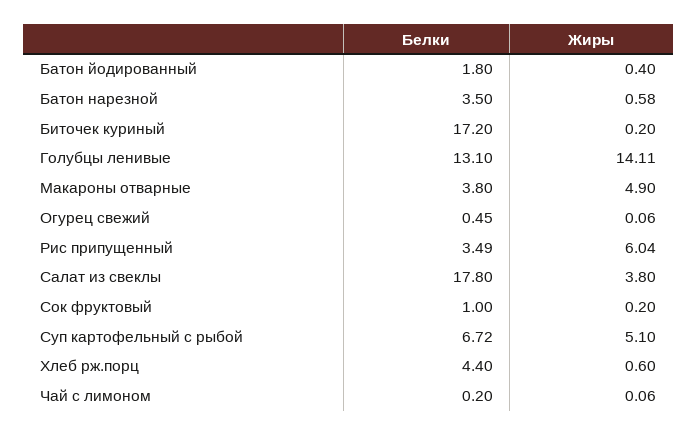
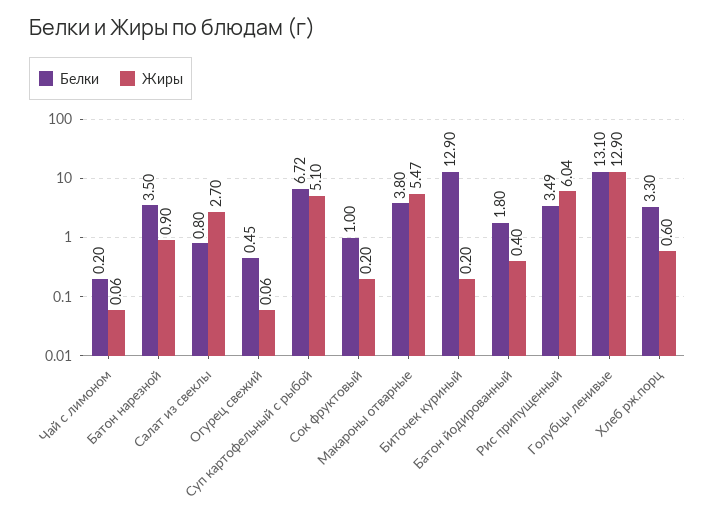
  {
    "Белки": {
      "Батон йодированный": 1.8,
      "Батон нарезной": 3.5,
-     "Биточек куриный": 17.2,
+     "Биточек куриный": 12.9,
      "Голубцы ленивые": 13.1,
      "Макароны отварные": 3.8,
      "Огурец свежий": 0.45,
      "Рис припущенный": 3.49,
-     "Салат из свеклы": 17.8,
+     "Салат из свеклы": 0.8,
      "Сок фруктовый": 1,
      "Суп картофельный с рыбой": 6.72,
-     "Хлеб рж.порц": 4.4,
+     "Хлеб рж.порц": 3.3,
      "Чай с лимоном": 0.2
    },
    "Жиры": {
      "Батон йодированный": 0.4,
-     "Батон нарезной": 0.58,
+     "Батон нарезной": 0.9,
      "Биточек куриный": 0.2,
-     "Голубцы ленивые": 14.11,
+     "Голубцы ленивые": 12.9,
-     "Макароны отварные": 4.9,
+     "Макароны отварные": 5.47,
      "Огурец свежий": 0.06,
      "Рис припущенный": 6.04,
-     "Салат из свеклы": 3.8,
+     "Салат из свеклы": 2.7,
      "Сок фруктовый": 0.2,
      "Суп картофельный с рыбой": 5.1,
      "Хлеб рж.порц": 0.6,
      "Чай с лимоном": 0.06
    }
  }

